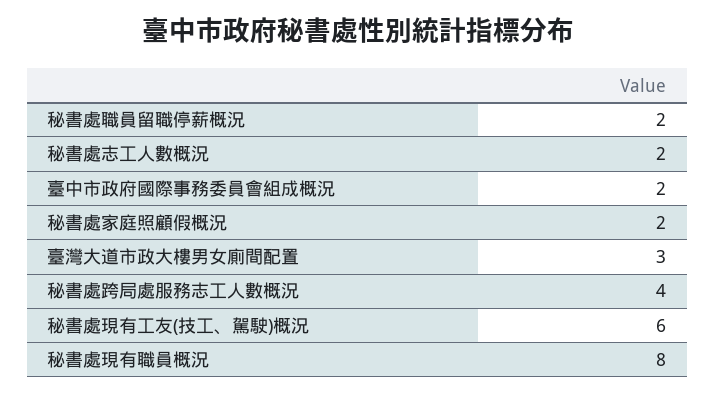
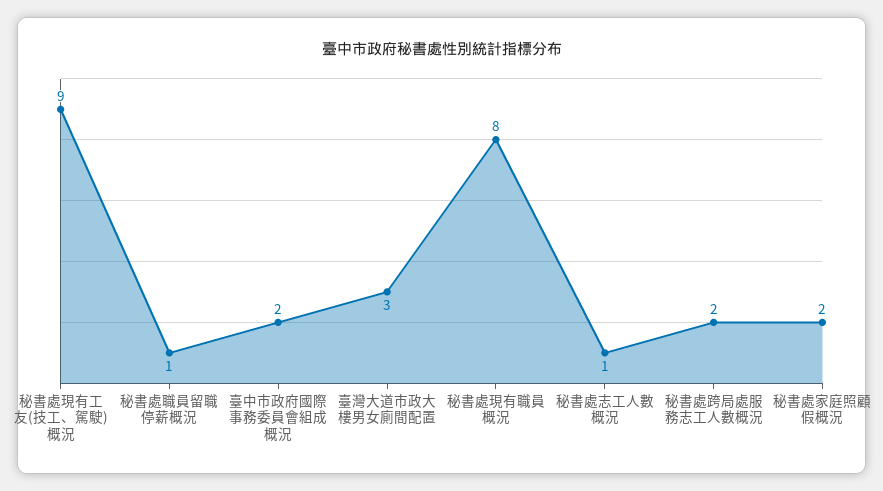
  {
-   "秘書處職員留職停薪概況": 2,
+   "秘書處職員留職停薪概況": 1,
-   "秘書處志工人數概況": 2,
+   "秘書處志工人數概況": 1,
    "臺中市政府國際事務委員會組成概況": 2,
    "秘書處家庭照顧假概況": 2,
    "臺灣大道市政大樓男女廁間配置": 3,
-   "秘書處跨局處服務志工人數概況": 4,
+   "秘書處跨局處服務志工人數概況": 2,
-   "秘書處現有工友(技工、駕駛)概況": 6,
+   "秘書處現有工友(技工、駕駛)概況": 9,
    "秘書處現有職員概況": 8
  }

